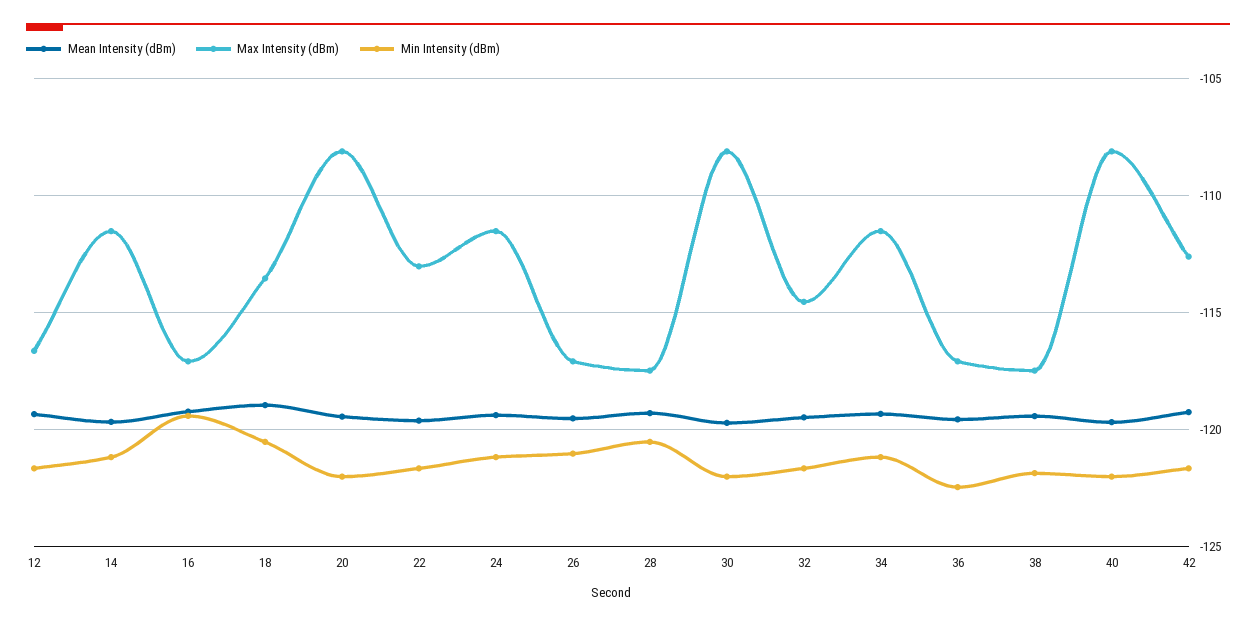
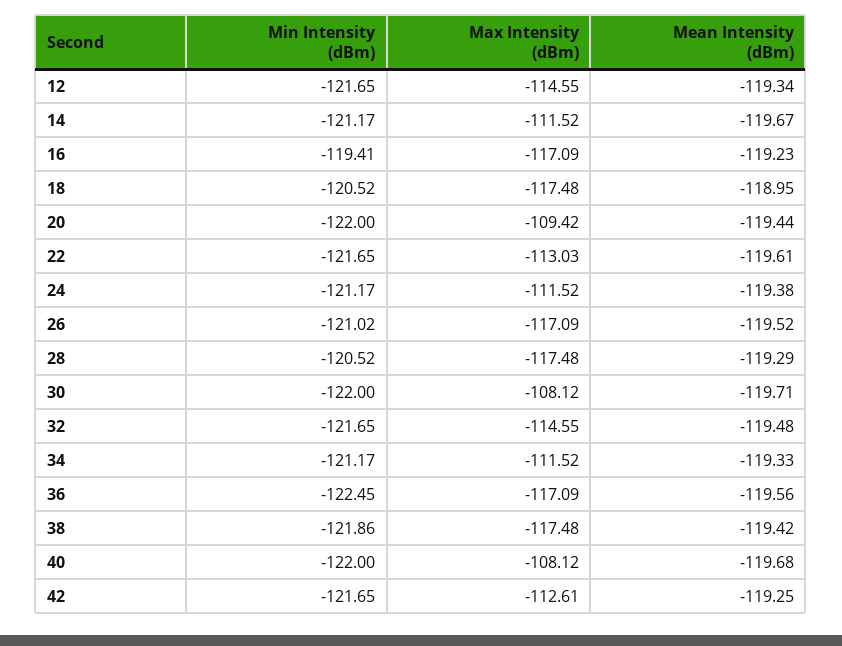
  {
    "Mean Intensity (dBm)": {
      "12": -119.34,
      "14": -119.67,
      "16": -119.23,
      "18": -118.95,
      "20": -119.44,
      "22": -119.61,
      "24": -119.38,
      "26": -119.52,
      "28": -119.29,
      "30": -119.71,
      "32": -119.48,
      "34": -119.33,
      "36": -119.56,
      "38": -119.42,
      "40": -119.68,
      "42": -119.25
    },
    "Max Intensity (dBm)": {
-     "12": -116.5,
+     "12": -114.55,
      "14": -111.52,
      "16": -117.09,
-     "18": -113.5,
+     "18": -117.48,
-     "20": -108,
+     "20": -109.42,
      "22": -113.03,
      "24": -111.52,
      "26": -117.09,
      "28": -117.48,
      "30": -108.12,
      "32": -114.55,
      "34": -111.52,
      "36": -117.09,
      "38": -117.48,
      "40": -108.12,
      "42": -112.61
    },
    "Min Intensity (dBm)": {
      "12": -121.65,
      "14": -121.17,
      "16": -119.41,
      "18": -120.52,
      "20": -122,
      "22": -121.65,
      "24": -121.17,
      "26": -121.02,
      "28": -120.52,
      "30": -122,
      "32": -121.65,
      "34": -121.17,
      "36": -122.45,
      "38": -121.86,
      "40": -122,
      "42": -121.65
    }
  }

